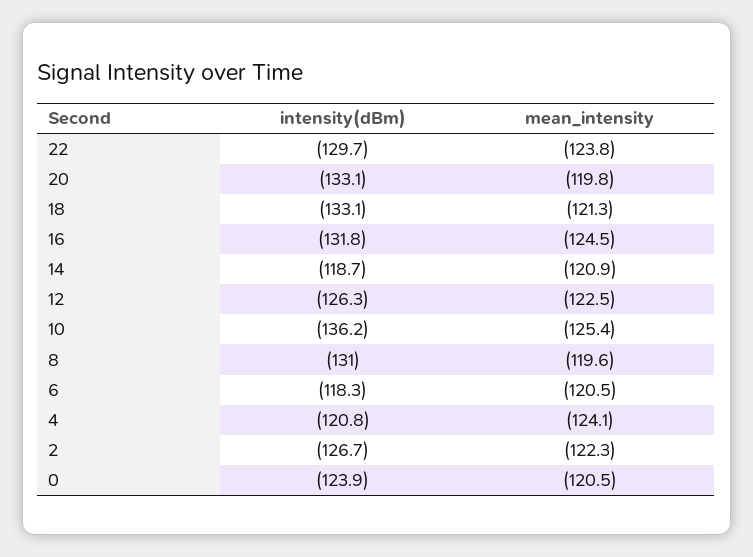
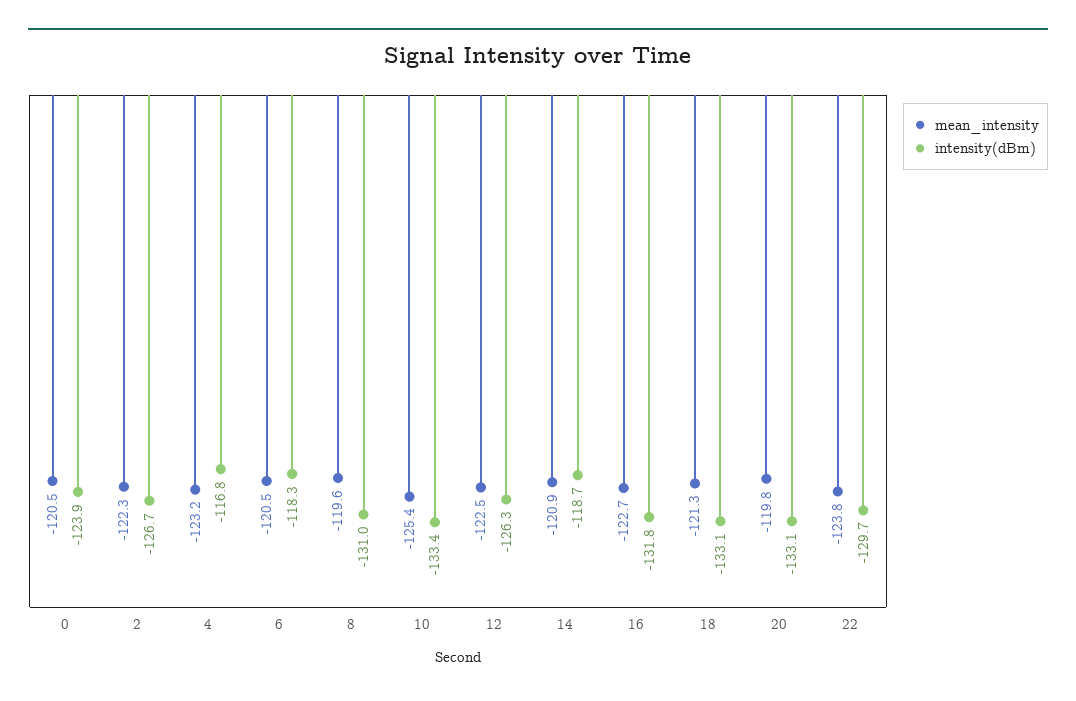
  {
    "intensity(dBm)": {
      "22": -129.7,
      "20": -133.1,
      "18": -133.1,
      "16": -131.8,
      "14": -118.7,
      "12": -126.3,
-     "10": -136.2,
+     "10": -133.4,
      "8": -131,
      "6": -118.3,
-     "4": -120.8,
+     "4": -116.8,
      "2": -126.7,
      "0": -123.9
    },
    "mean_intensity": {
      "22": -123.8,
      "20": -119.8,
      "18": -121.3,
-     "16": -124.5,
+     "16": -122.7,
      "14": -120.9,
      "12": -122.5,
      "10": -125.4,
      "8": -119.6,
      "6": -120.5,
-     "4": -124.1,
+     "4": -123.2,
      "2": -122.3,
      "0": -120.5
    }
  }

